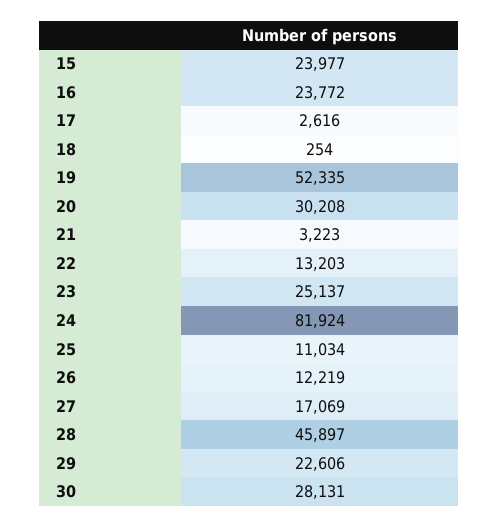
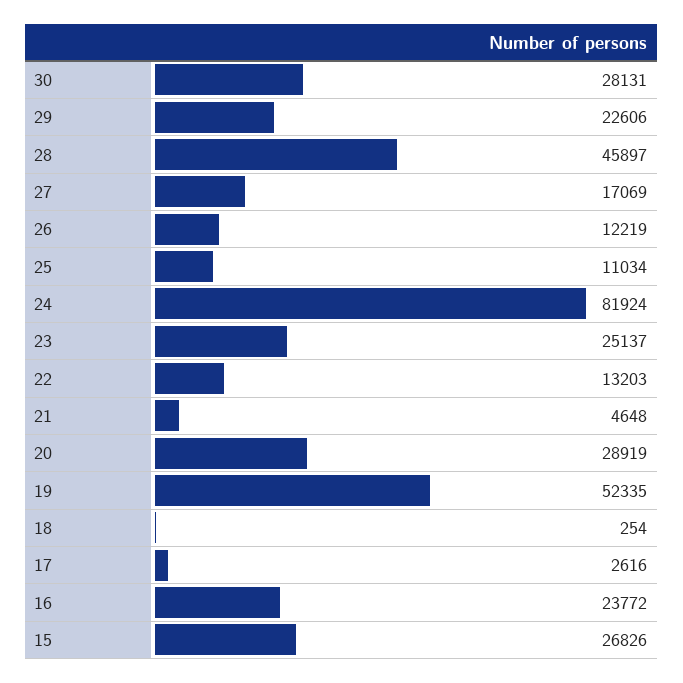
  {
-   "15": 23977,
+   "15": 26826,
    "16": 23772,
    "17": 2616,
    "18": 254,
    "19": 52335,
-   "20": 30208,
+   "20": 28919,
-   "21": 3223,
+   "21": 4648,
    "22": 13203,
    "23": 25137,
    "24": 81924,
    "25": 11034,
    "26": 12219,
    "27": 17069,
    "28": 45897,
    "29": 22606,
    "30": 28131
  }

